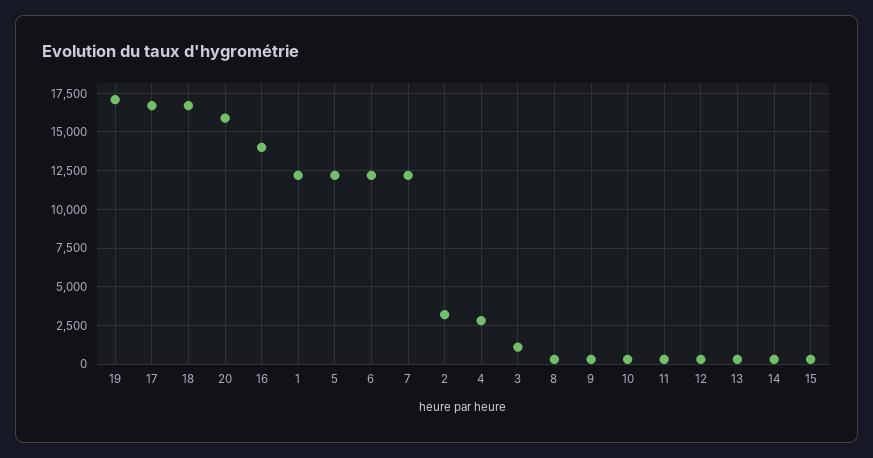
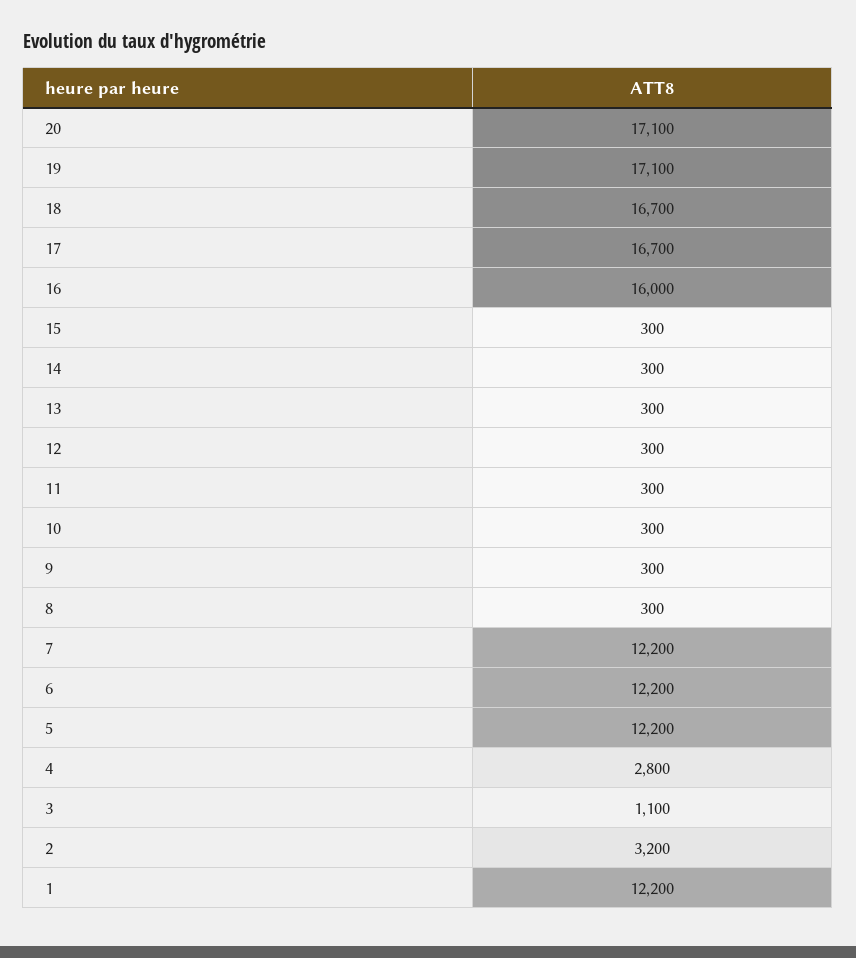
  {
    "19": 17100,
    "17": 16700,
    "18": 16700,
-   "20": 16000,
+   "20": 17100,
-   "16": 14000,
+   "16": 16000,
    "1": 12200,
    "5": 12200,
    "6": 12200,
    "7": 12200,
    "2": 3200,
    "4": 2800,
    "3": 1100,
    "8": 300,
    "9": 300,
    "10": 300,
    "11": 300,
    "12": 300,
    "13": 300,
    "14": 300,
    "15": 300
  }

